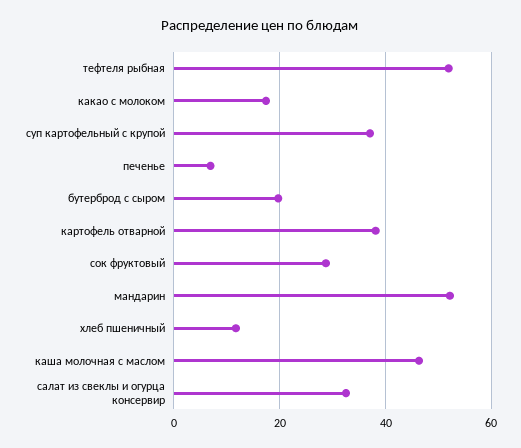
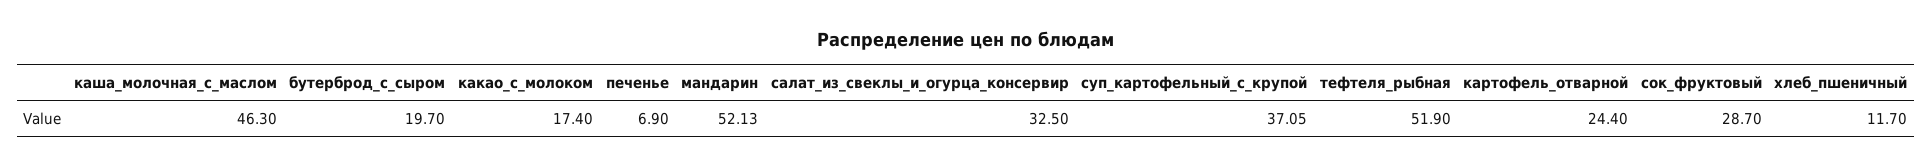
  {
    "тефтеля рыбная": 51.9,
    "какао с молоком": 17.4,
    "суп картофельный с крупой": 37.05,
    "печенье": 6.9,
    "бутерброд с сыром": 19.7,
-   "картофель отварной": 38,
+   "картофель отварной": 24.4,
    "сок фруктовый": 28.7,
    "мандарин": 52.13,
    "хлеб пшеничный": 11.7,
    "каша молочная с маслом": 46.3,
    "салат из свеклы и огурца консервир": 32.5
  }

